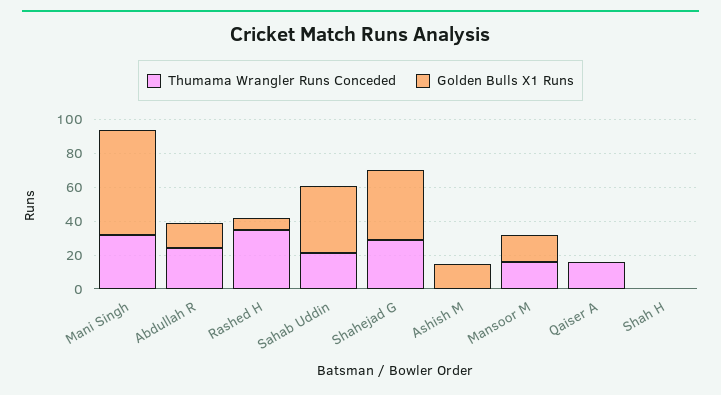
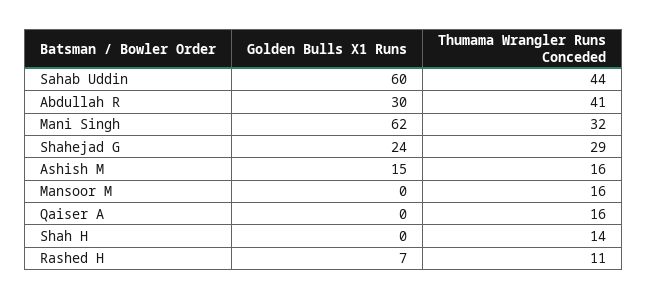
  {
    "Thumama Wrangler Runs Conceded": {
      "Mani Singh": 32,
-     "Abdullah R": 25,
+     "Abdullah R": 41,
-     "Rashed H": 35,
+     "Rashed H": 11,
-     "Sahab Uddin": 20,
+     "Sahab Uddin": 44,
      "Shahejad G": 29,
-     "Ashish M": 0,
+     "Ashish M": 16,
      "Mansoor M": 16,
      "Qaiser A": 16,
-     "Shah H": 0
+     "Shah H": 14
    },
    "Golden Bulls X1 Runs": {
      "Mani Singh": 62,
-     "Abdullah R": 15,
+     "Abdullah R": 30,
      "Rashed H": 7,
-     "Sahab Uddin": 40,
+     "Sahab Uddin": 60,
-     "Shahejad G": 40,
+     "Shahejad G": 24,
      "Ashish M": 15,
-     "Mansoor M": 15,
+     "Mansoor M": 0,
      "Qaiser A": 0,
      "Shah H": 0
    }
  }

